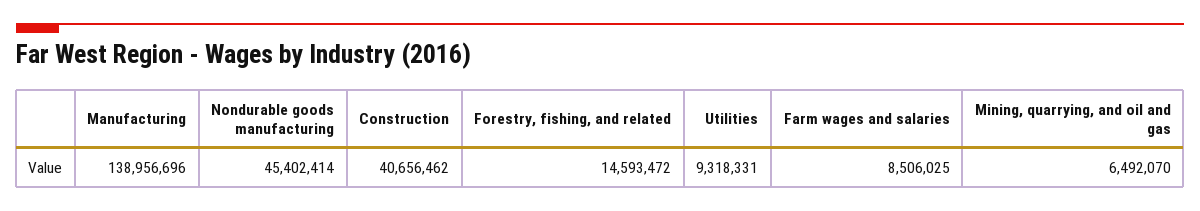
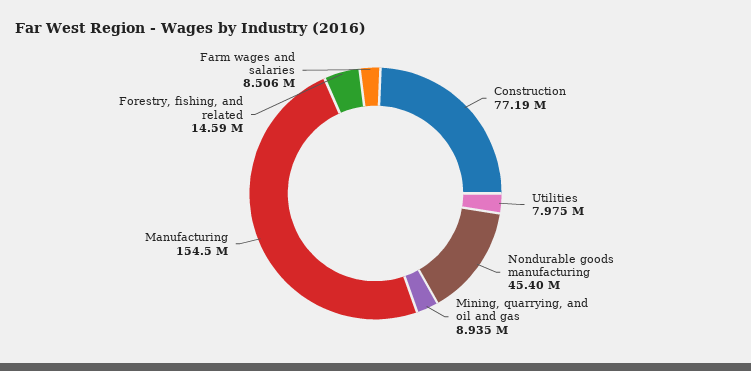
  {
-   "Manufacturing": 138956696,
+   "Manufacturing": 154500000,
    "Nondurable goods manufacturing": 45402414,
-   "Construction": 40656462,
+   "Construction": 77190000,
    "Forestry, fishing, and related": 14593472,
-   "Utilities": 9318331,
+   "Utilities": 7975000,
    "Farm wages and salaries": 8506025,
-   "Mining, quarrying, and oil and gas": 6492070
+   "Mining, quarrying, and oil and gas": 8935000
  }

